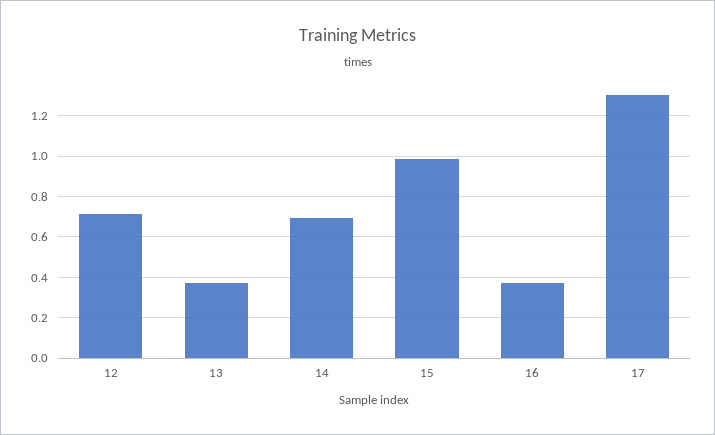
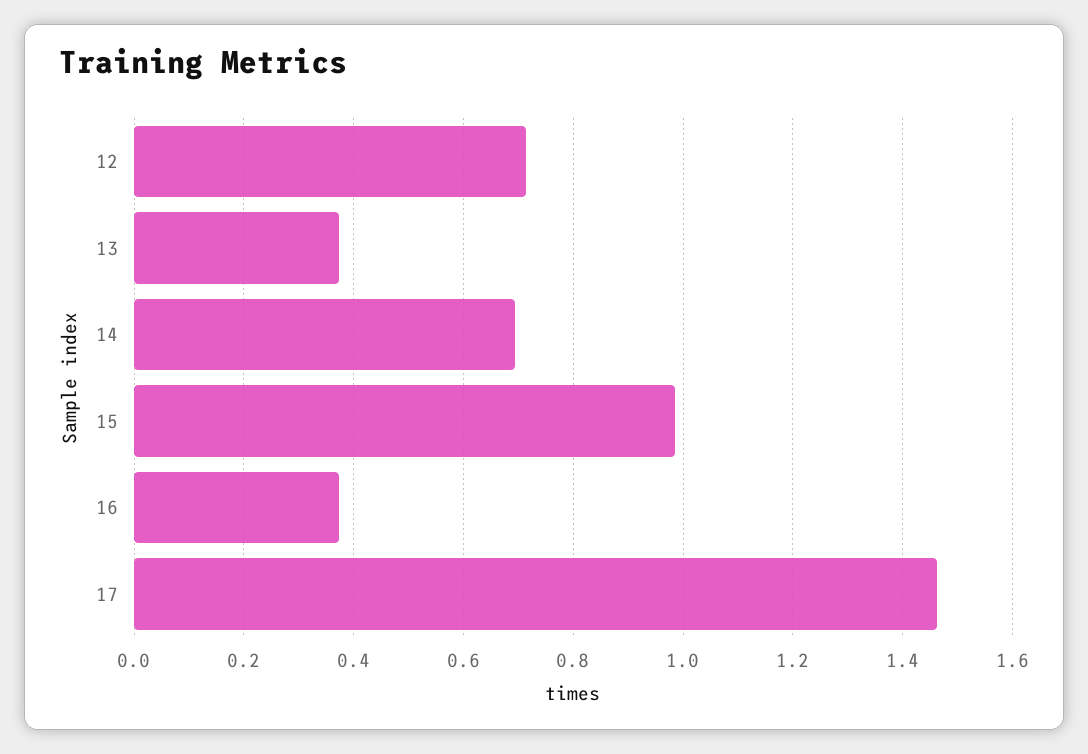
  {
    "12": 0.72,
    "13": 0.38,
    "14": 0.7,
    "15": 0.98,
    "16": 0.38,
-   "17": 1.3
+   "17": 1.46
  }

